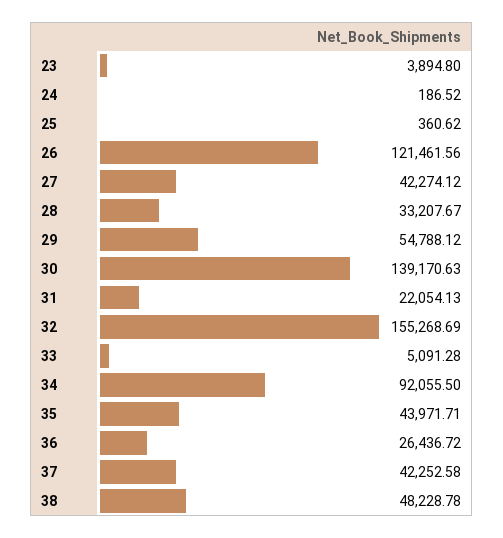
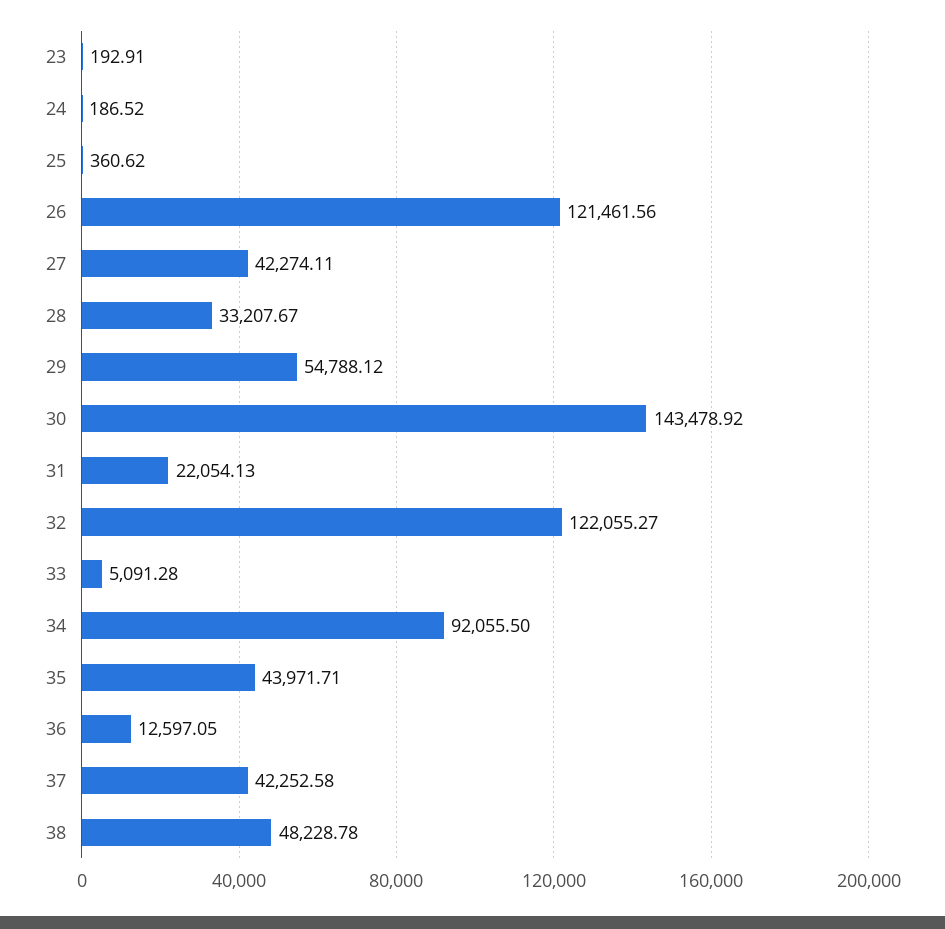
  {
-   "23": 3894.8,
+   "23": 192.91,
    "24": 186.52,
    "25": 360.62,
    "26": 121461.56,
-   "27": 42274.12,
+   "27": 42274.11,
    "28": 33207.67,
    "29": 54788.12,
-   "30": 139170.63,
+   "30": 143478.92,
    "31": 22054.13,
-   "32": 155268.69,
+   "32": 122055.27,
    "33": 5091.28,
    "34": 92055.5,
    "35": 43971.71,
-   "36": 26436.72,
+   "36": 12597.05,
    "37": 42252.58,
    "38": 48228.78
  }

